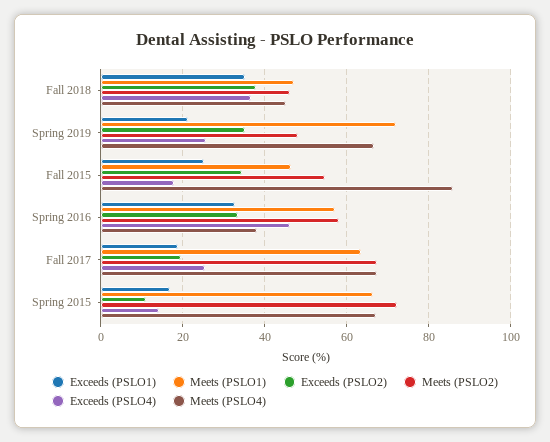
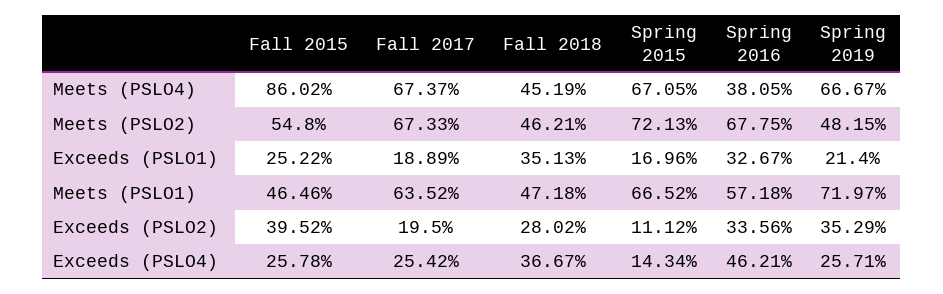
  {
    "Exceeds (PSLO1)": {
      "Fall 2018": 35.13,
      "Spring 2019": 21.4,
      "Fall 2015": 25.22,
      "Spring 2016": 32.67,
      "Fall 2017": 18.89,
      "Spring 2015": 16.96
    },
    "Meets (PSLO1)": {
      "Fall 2018": 47.18,
      "Spring 2019": 71.97,
      "Fall 2015": 46.46,
      "Spring 2016": 57.18,
      "Fall 2017": 63.52,
      "Spring 2015": 66.52
    },
    "Exceeds (PSLO2)": {
-     "Fall 2018": 38,
+     "Fall 2018": 28.02,
      "Spring 2019": 35.29,
-     "Fall 2015": 34,
+     "Fall 2015": 39.52,
      "Spring 2016": 33.56,
      "Fall 2017": 19.5,
      "Spring 2015": 11.12
    },
    "Meets (PSLO2)": {
      "Fall 2018": 46.21,
      "Spring 2019": 48.15,
      "Fall 2015": 54.8,
-     "Spring 2016": 58,
+     "Spring 2016": 67.75,
      "Fall 2017": 67.33,
      "Spring 2015": 72.13
    },
    "Exceeds (PSLO4)": {
      "Fall 2018": 36.67,
      "Spring 2019": 25.71,
-     "Fall 2015": 18,
+     "Fall 2015": 25.78,
      "Spring 2016": 46.21,
      "Fall 2017": 25.42,
      "Spring 2015": 14.34
    },
    "Meets (PSLO4)": {
      "Fall 2018": 45.19,
      "Spring 2019": 66.67,
      "Fall 2015": 86.02,
      "Spring 2016": 38.05,
      "Fall 2017": 67.37,
      "Spring 2015": 67.05
    }
  }

